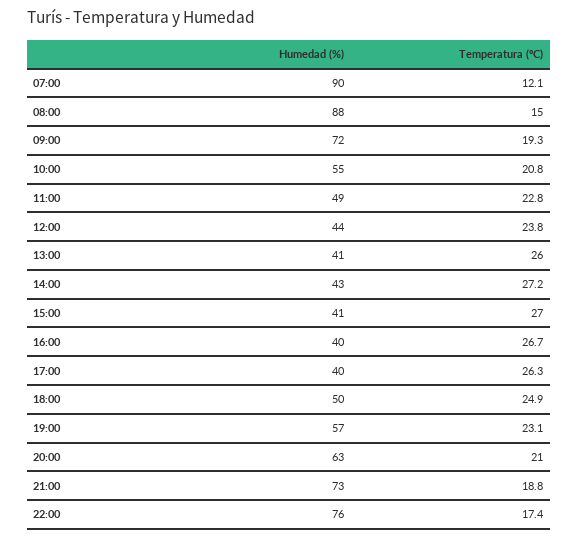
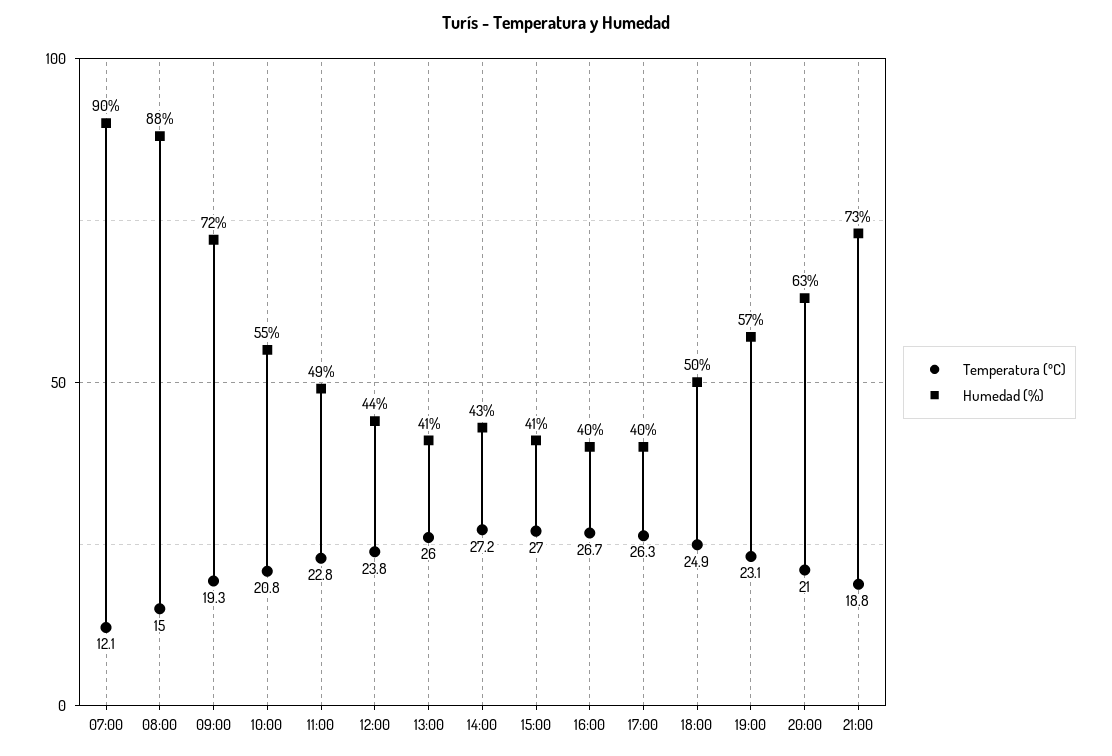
  {
    "Humedad (%)": {
      "07:00": 90,
      "08:00": 88,
      "09:00": 72,
      "10:00": 55,
      "11:00": 49,
      "12:00": 44,
      "13:00": 41,
      "14:00": 43,
      "15:00": 41,
      "16:00": 40,
      "17:00": 40,
      "18:00": 50,
      "19:00": 57,
      "20:00": 63,
-     "21:00": 73,
+     "21:00": 73
-     "22:00": 76
    },
    "Temperatura (ºC)": {
      "07:00": 12.1,
      "08:00": 15,
      "09:00": 19.3,
      "10:00": 20.8,
      "11:00": 22.8,
      "12:00": 23.8,
      "13:00": 26,
      "14:00": 27.2,
      "15:00": 27,
      "16:00": 26.7,
      "17:00": 26.3,
      "18:00": 24.9,
      "19:00": 23.1,
      "20:00": 21,
-     "21:00": 18.8,
+     "21:00": 18.8
-     "22:00": 17.4
    }
  }

